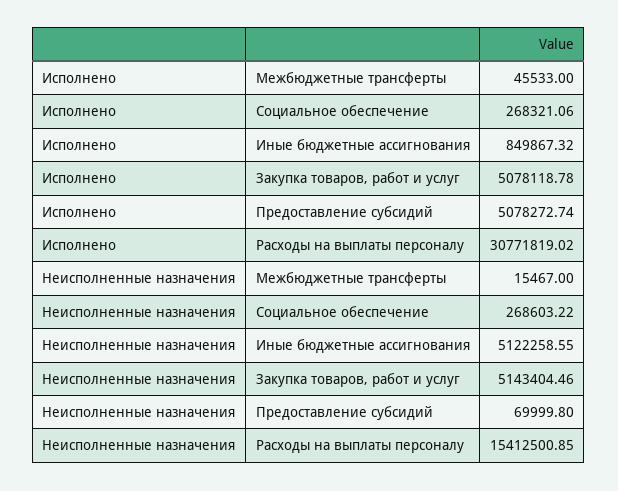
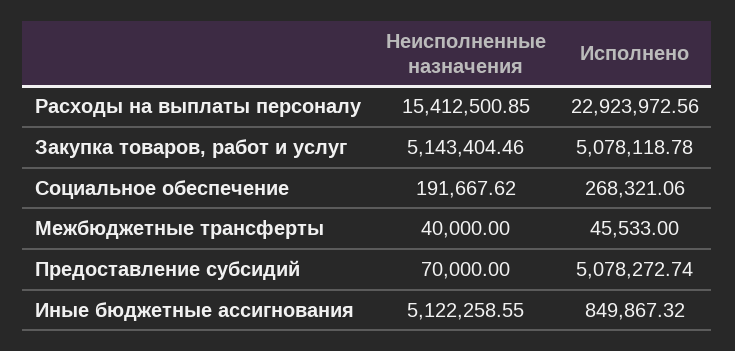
  {
    "Исполнено": {
      "Межбюджетные трансферты": 45533,
      "Социальное обеспечение": 268321.06,
      "Иные бюджетные ассигнования": 849867.32,
      "Закупка товаров, работ и услуг": 5078118.78,
      "Предоставление субсидий": 5078272.74,
-     "Расходы на выплаты персоналу": 30771819.02
+     "Расходы на выплаты персоналу": 22923972.56
    },
    "Неисполненные назначения": {
-     "Межбюджетные трансферты": 15467,
+     "Межбюджетные трансферты": 40000,
-     "Социальное обеспечение": 268603.22,
+     "Социальное обеспечение": 191667.62,
      "Иные бюджетные ассигнования": 5122258.55,
      "Закупка товаров, работ и услуг": 5143404.46,
-     "Предоставление субсидий": 69999.8,
+     "Предоставление субсидий": 70000,
      "Расходы на выплаты персоналу": 15412500.85
    }
  }

